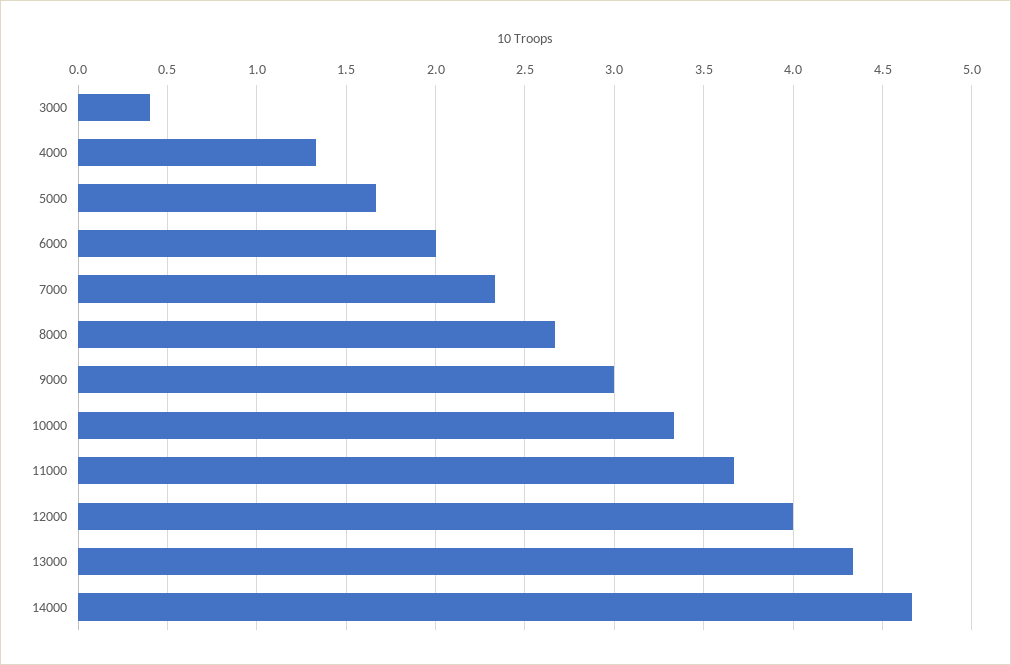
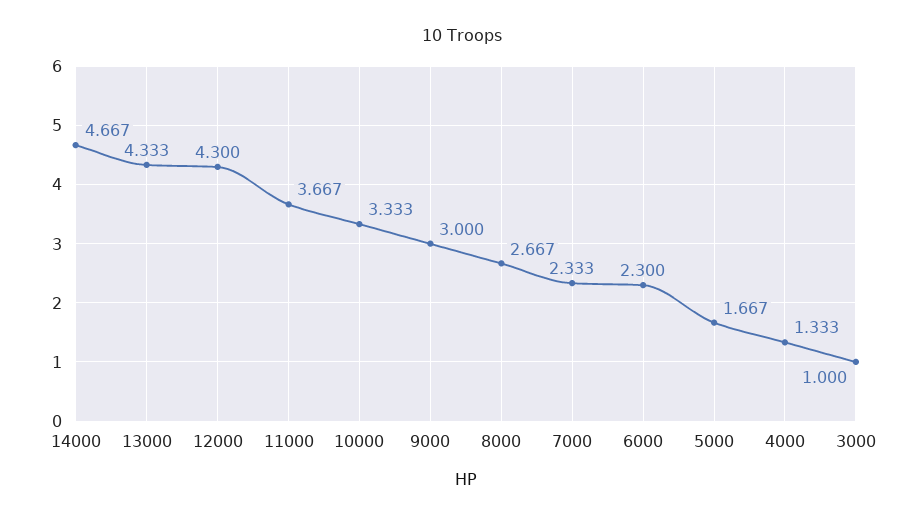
  {
-   "3000": 0.4,
+   "3000": 1,
    "4000": 1.333,
    "5000": 1.667,
-   "6000": 2,
+   "6000": 2.3,
    "7000": 2.333,
    "8000": 2.667,
    "9000": 3,
    "10000": 3.333,
    "11000": 3.667,
-   "12000": 4,
+   "12000": 4.3,
    "13000": 4.333,
    "14000": 4.667
  }

